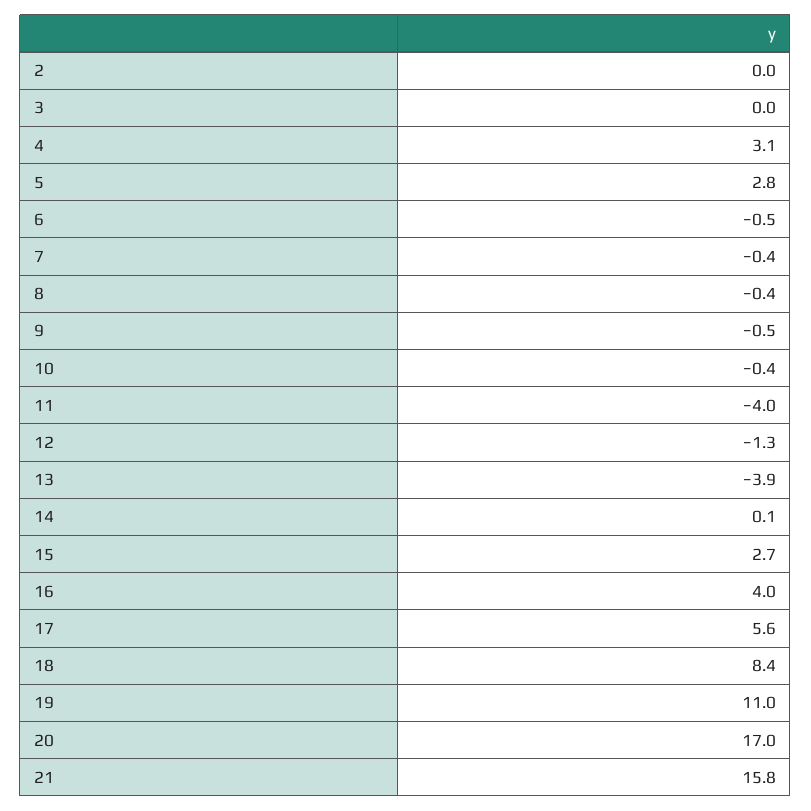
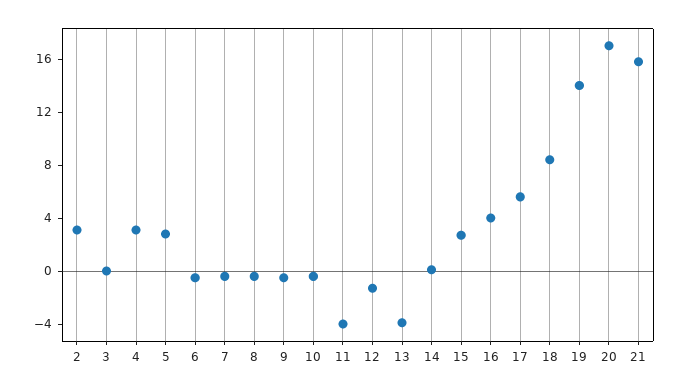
  {
-   "2": 0,
+   "2": 3,
    "3": 0,
    "4": 3.1,
    "5": 2.8,
    "6": -0.5,
    "7": -0.4,
    "8": -0.4,
    "9": -0.5,
    "10": -0.4,
    "11": -4,
    "12": -1.3,
    "13": -3.9,
    "14": 0.1,
    "15": 2.7,
    "16": 4,
    "17": 5.6,
    "18": 8.4,
-   "19": 11,
+   "19": 14,
    "20": 17,
    "21": 15.8
  }

